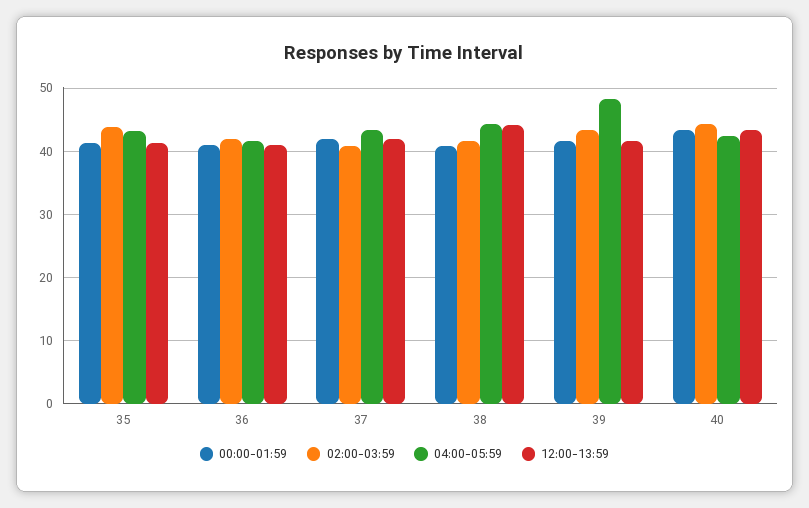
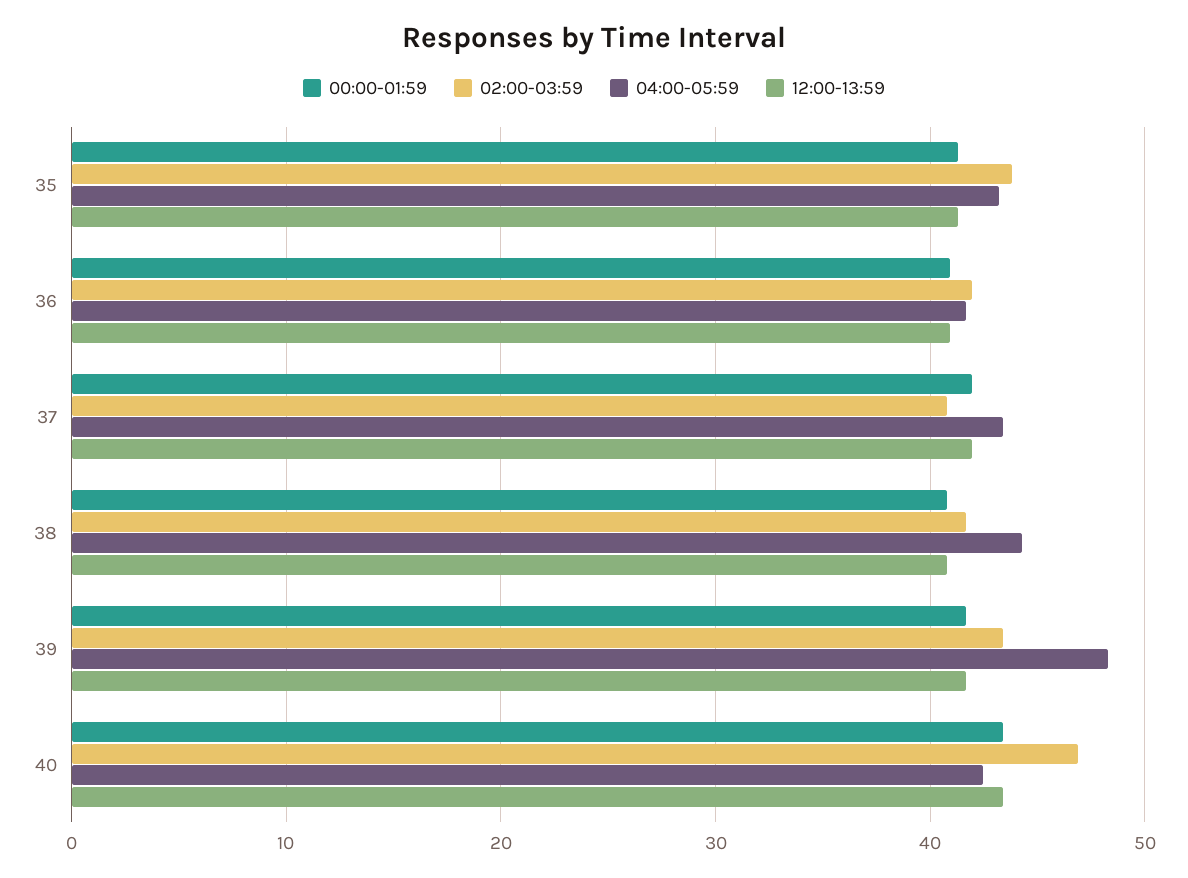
  {
    "00:00-01:59": {
      "35": 41,
      "36": 41,
      "37": 42,
      "38": 41,
      "39": 42,
      "40": 43
    },
    "02:00-03:59": {
      "35": 44,
      "36": 42,
      "37": 41,
      "38": 42,
      "39": 43,
-     "40": 44
+     "40": 47
    },
    "04:00-05:59": {
      "35": 43,
      "36": 42,
      "37": 43,
      "38": 44,
      "39": 48,
      "40": 42
    },
    "12:00-13:59": {
      "35": 41,
      "36": 41,
      "37": 42,
-     "38": 44,
+     "38": 41,
      "39": 42,
      "40": 43
    }
  }

